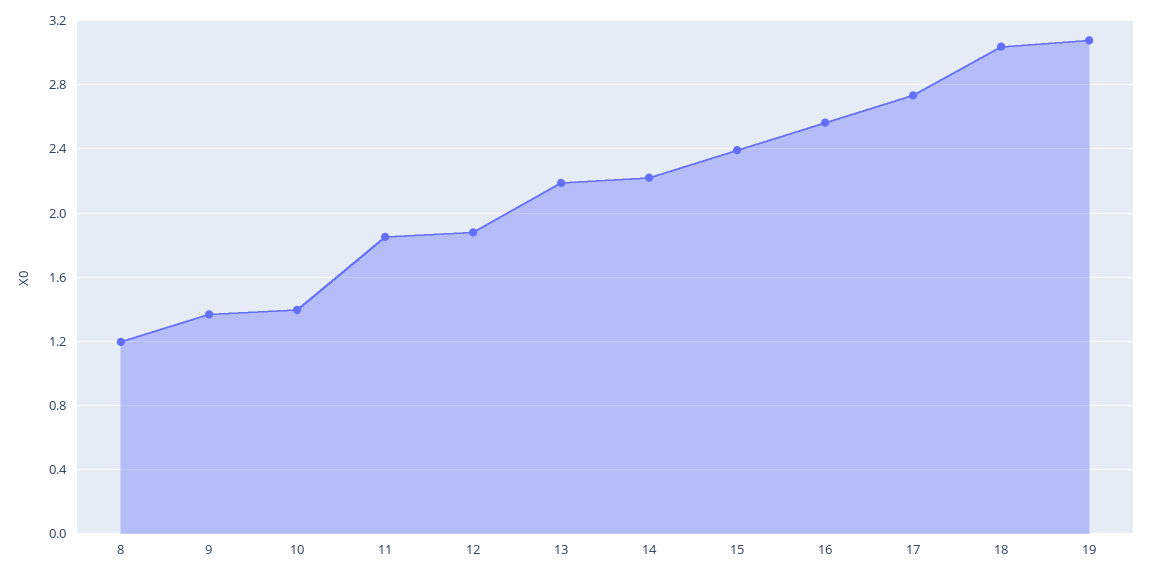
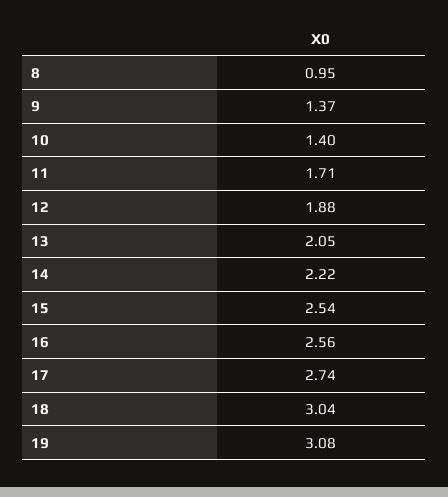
  {
-   "8": 1.2,
+   "8": 0.95,
    "9": 1.37,
    "10": 1.4,
-   "11": 1.85,
+   "11": 1.71,
    "12": 1.88,
-   "13": 2.2,
+   "13": 2.05,
    "14": 2.22,
-   "15": 2.4,
+   "15": 2.54,
    "16": 2.56,
    "17": 2.74,
    "18": 3.04,
    "19": 3.08
  }

